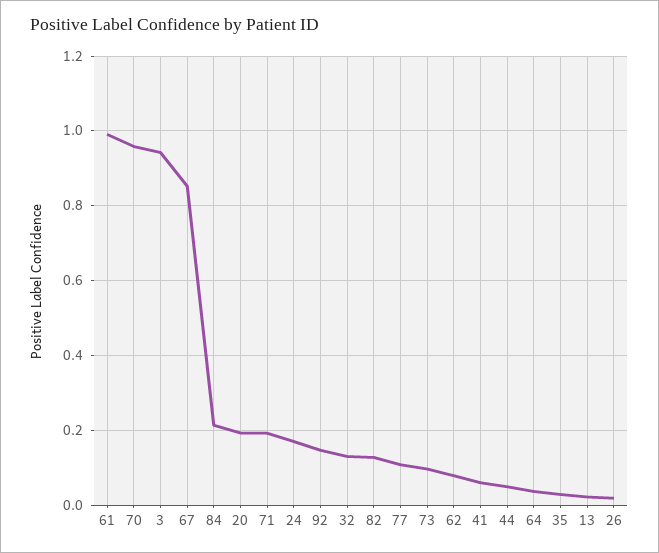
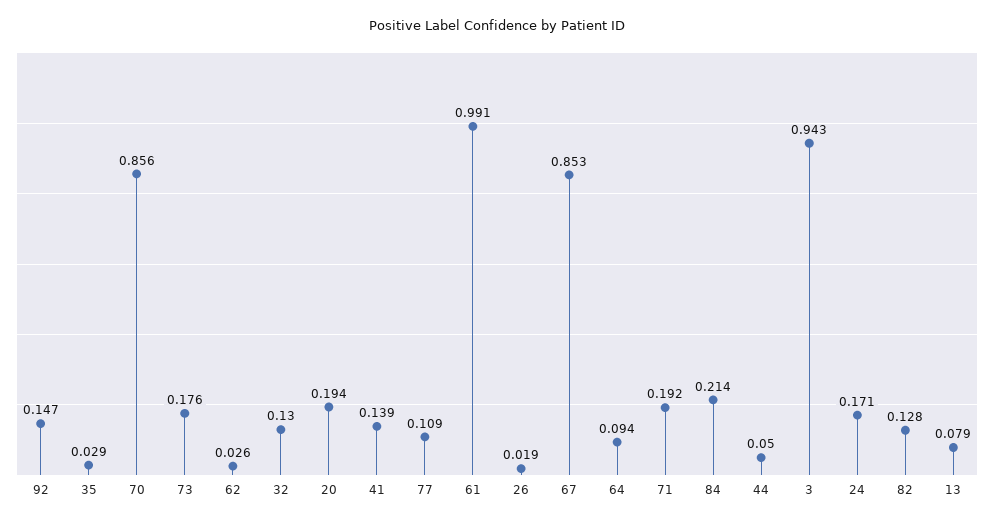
  {
    "61": 0.991,
-   "70": 0.96,
+   "70": 0.856,
    "3": 0.943,
    "67": 0.853,
    "84": 0.214,
    "20": 0.194,
    "71": 0.192,
    "24": 0.171,
    "92": 0.147,
    "32": 0.13,
    "82": 0.128,
    "77": 0.109,
-   "73": 0.1,
+   "73": 0.176,
-   "62": 0.08,
+   "62": 0.026,
-   "41": 0.06,
+   "41": 0.139,
    "44": 0.05,
-   "64": 0.04,
+   "64": 0.094,
    "35": 0.029,
-   "13": 0.02,
+   "13": 0.079,
    "26": 0.019
  }

